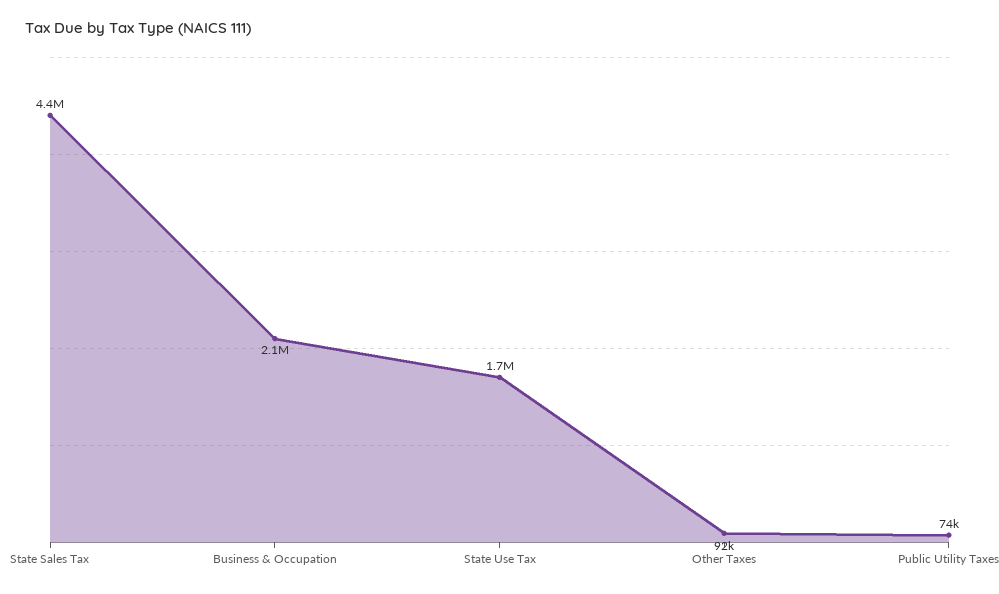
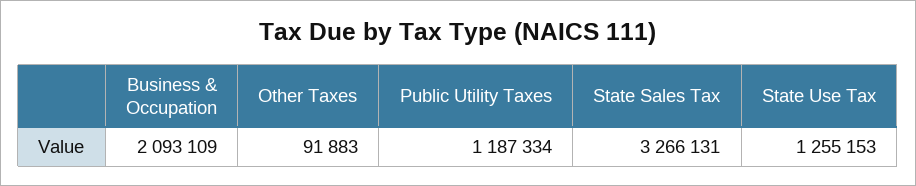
  {
-   "State Sales Tax": 4400000,
+   "State Sales Tax": 3266131,
    "Business & Occupation": 2093109,
-   "State Use Tax": 1700000,
+   "State Use Tax": 1255153,
    "Other Taxes": 91883,
-   "Public Utility Taxes": 74000
+   "Public Utility Taxes": 1187334
  }

